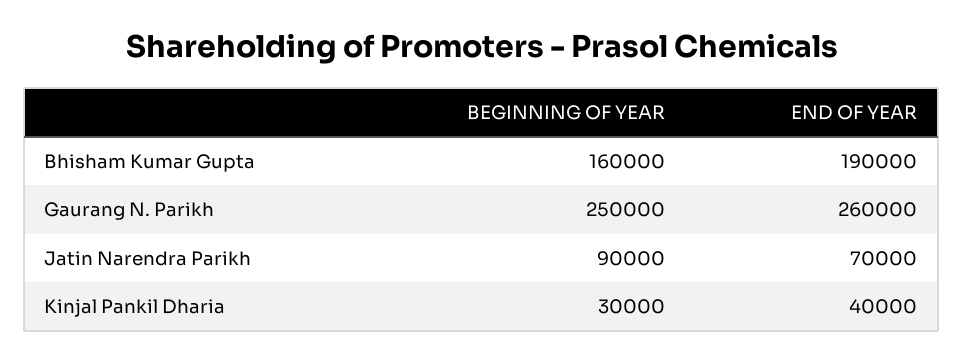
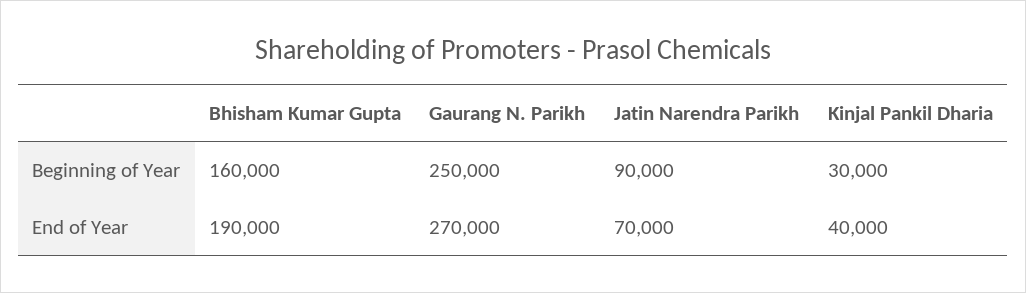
  {
    "BEGINNING OF YEAR": {
      "Bhisham Kumar Gupta": 160000,
      "Gaurang N. Parikh": 250000,
      "Jatin Narendra Parikh": 90000,
      "Kinjal Pankil Dharia": 30000
    },
    "END OF YEAR": {
      "Bhisham Kumar Gupta": 190000,
-     "Gaurang N. Parikh": 260000,
+     "Gaurang N. Parikh": 270000,
      "Jatin Narendra Parikh": 70000,
      "Kinjal Pankil Dharia": 40000
    }
  }

